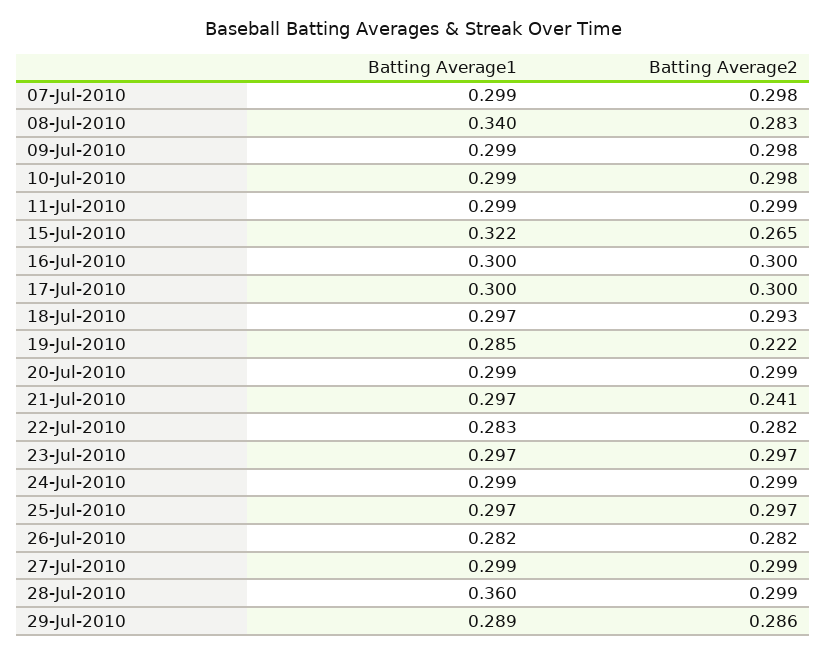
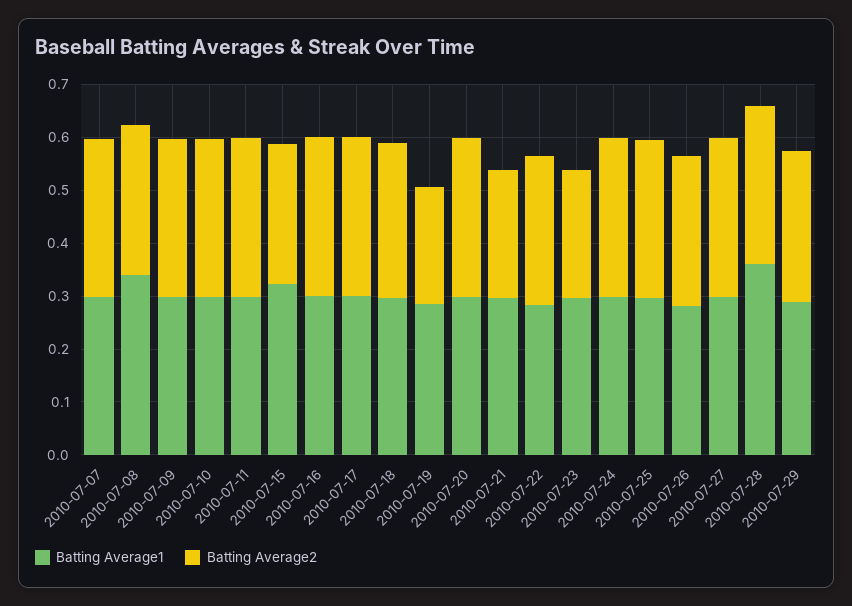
  {
    "Batting Average1": {
      "07-Jul-2010": 0.299,
      "08-Jul-2010": 0.34,
      "09-Jul-2010": 0.299,
      "10-Jul-2010": 0.299,
      "11-Jul-2010": 0.299,
      "15-Jul-2010": 0.322,
      "16-Jul-2010": 0.3,
      "17-Jul-2010": 0.3,
      "18-Jul-2010": 0.297,
      "19-Jul-2010": 0.285,
      "20-Jul-2010": 0.299,
      "21-Jul-2010": 0.297,
      "22-Jul-2010": 0.283,
      "23-Jul-2010": 0.297,
      "24-Jul-2010": 0.299,
      "25-Jul-2010": 0.297,
      "26-Jul-2010": 0.282,
      "27-Jul-2010": 0.299,
      "28-Jul-2010": 0.36,
      "29-Jul-2010": 0.289
    },
    "Batting Average2": {
      "07-Jul-2010": 0.298,
      "08-Jul-2010": 0.283,
      "09-Jul-2010": 0.298,
      "10-Jul-2010": 0.298,
      "11-Jul-2010": 0.299,
      "15-Jul-2010": 0.265,
      "16-Jul-2010": 0.3,
      "17-Jul-2010": 0.3,
      "18-Jul-2010": 0.293,
      "19-Jul-2010": 0.222,
      "20-Jul-2010": 0.299,
      "21-Jul-2010": 0.241,
      "22-Jul-2010": 0.282,
-     "23-Jul-2010": 0.297,
+     "23-Jul-2010": 0.24,
      "24-Jul-2010": 0.299,
      "25-Jul-2010": 0.297,
      "26-Jul-2010": 0.282,
      "27-Jul-2010": 0.299,
      "28-Jul-2010": 0.299,
      "29-Jul-2010": 0.286
    }
  }

